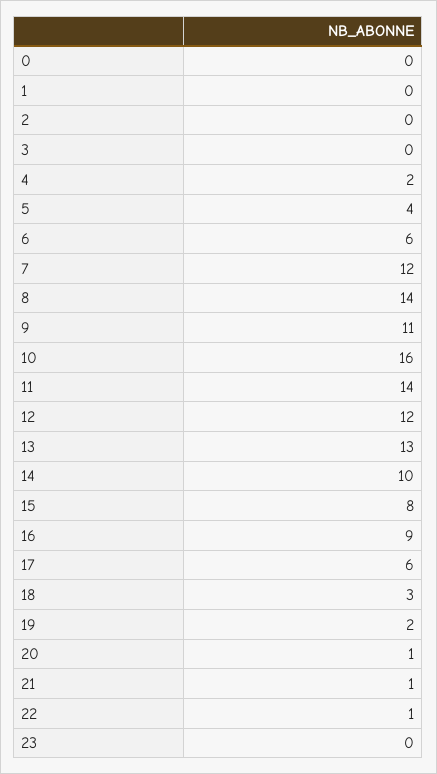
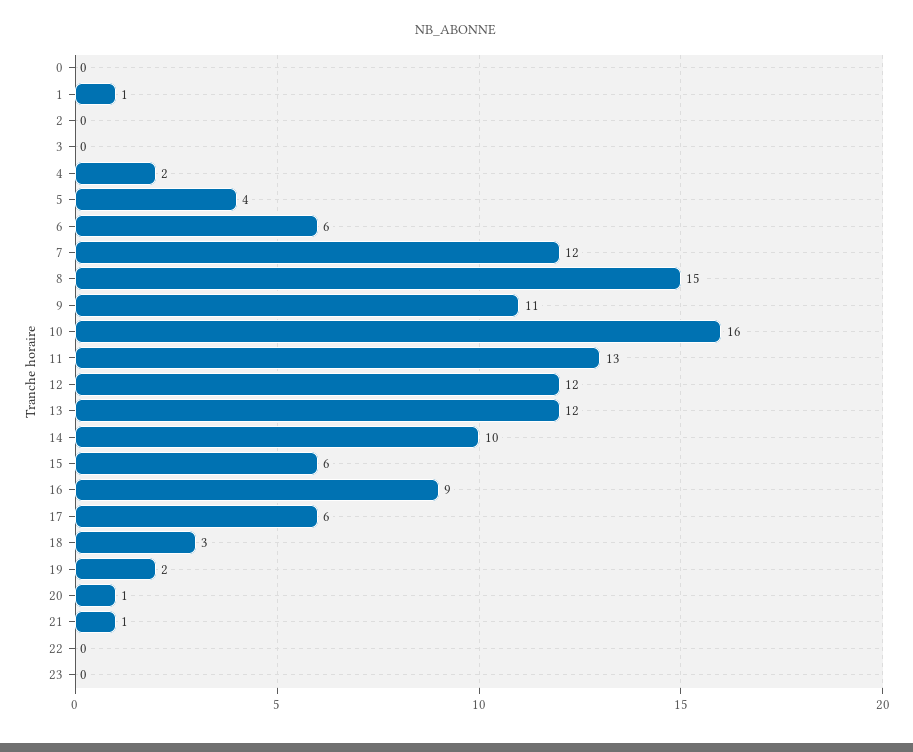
  {
    "0": 0,
-   "1": 0,
+   "1": 1,
    "2": 0,
    "3": 0,
    "4": 2,
    "5": 4,
    "6": 6,
    "7": 12,
-   "8": 14,
+   "8": 15,
    "9": 11,
    "10": 16,
-   "11": 14,
+   "11": 13,
    "12": 12,
-   "13": 13,
+   "13": 12,
    "14": 10,
-   "15": 8,
+   "15": 6,
    "16": 9,
    "17": 6,
    "18": 3,
    "19": 2,
    "20": 1,
    "21": 1,
-   "22": 1,
+   "22": 0,
    "23": 0
  }

